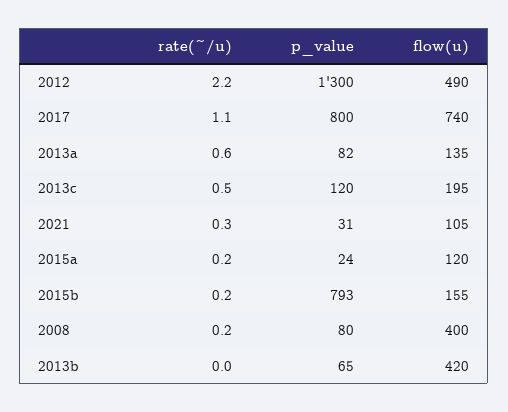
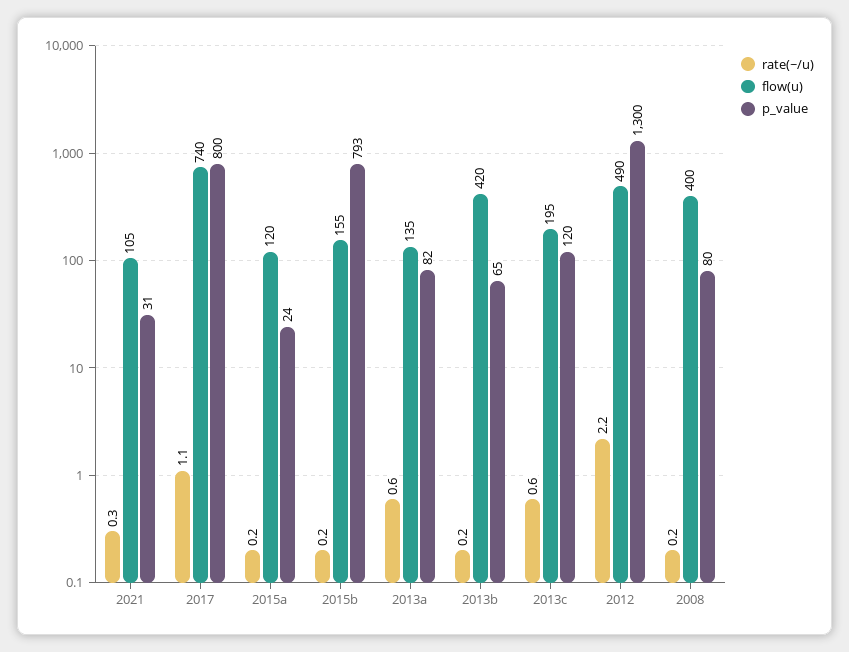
  {
    "rate(~/u)": {
      "2012": 2.2,
      "2017": 1.1,
      "2013a": 0.6,
-     "2013c": 0.5,
+     "2013c": 0.6,
      "2021": 0.3,
      "2015a": 0.2,
      "2015b": 0.2,
      "2008": 0.2,
-     "2013b": 0
+     "2013b": 0.2
    },
    "p_value": {
      "2012": 1300,
      "2017": 800,
      "2013a": 82,
      "2013c": 120,
      "2021": 31,
      "2015a": 24,
      "2015b": 793,
      "2008": 80,
      "2013b": 65
    },
    "flow(u)": {
      "2012": 490,
      "2017": 740,
      "2013a": 135,
      "2013c": 195,
      "2021": 105,
      "2015a": 120,
      "2015b": 155,
      "2008": 400,
      "2013b": 420
    }
  }

